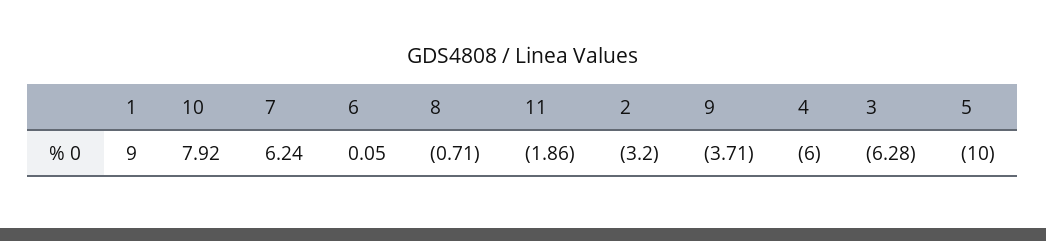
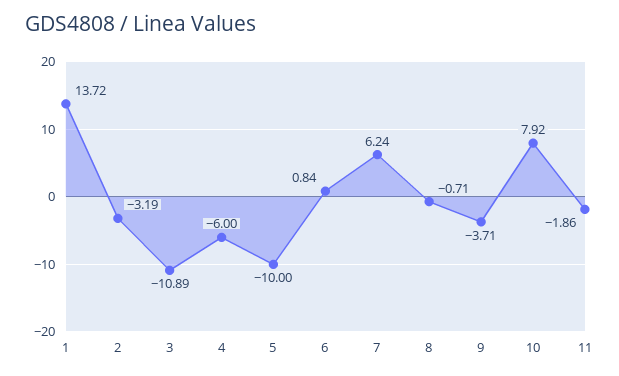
  {
-   "1": 9,
+   "1": 13.72,
    "10": 7.92,
    "7": 6.24,
-   "6": 0.05,
+   "6": 0.84,
    "8": -0.71,
    "11": -1.86,
-   "2": -3.2,
+   "2": -3.19,
    "9": -3.71,
    "4": -6,
-   "3": -6.28,
+   "3": -10.89,
    "5": -10
  }

